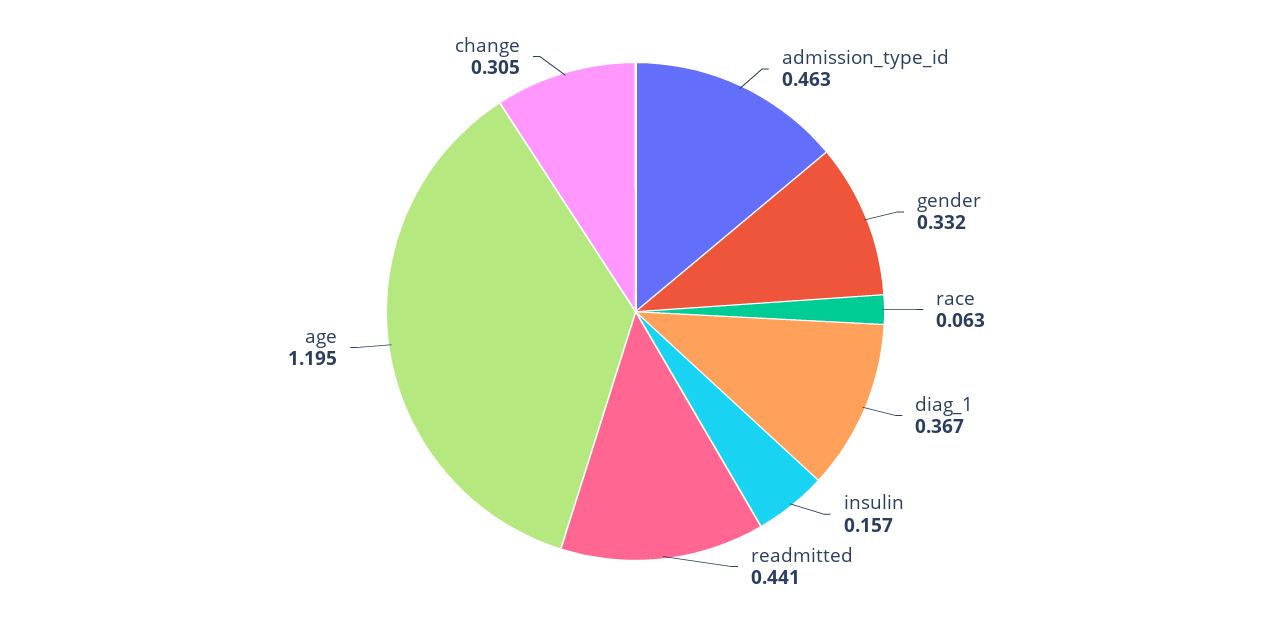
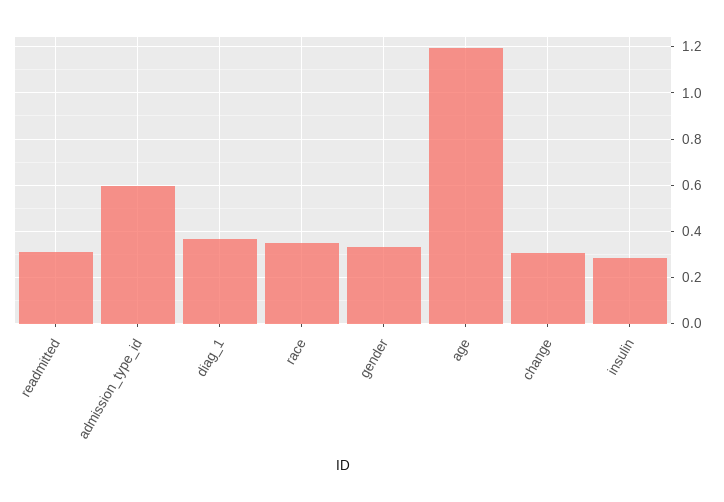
  {
-   "admission_type_id": 0.463,
+   "admission_type_id": 0.6,
    "gender": 0.332,
-   "race": 0.063,
+   "race": 0.35,
    "diag_1": 0.367,
-   "insulin": 0.157,
+   "insulin": 0.3,
-   "readmitted": 0.441,
+   "readmitted": 0.3,
    "age": 1.195,
    "change": 0.305
  }

